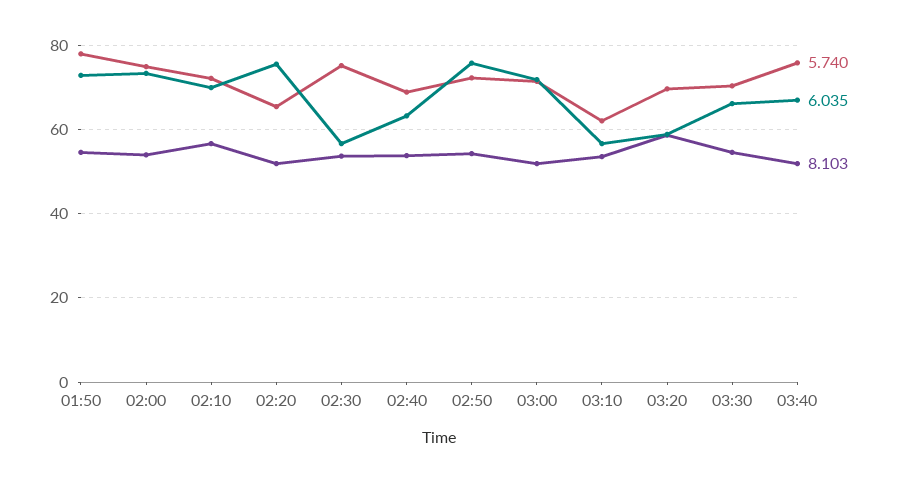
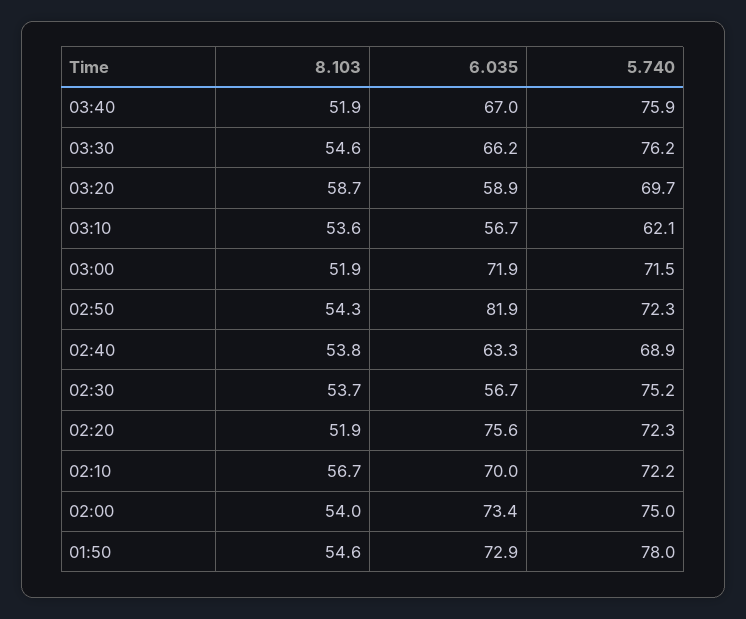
  {
    "5.740": {
      "01:50": 78,
      "02:00": 75,
      "02:10": 72.2,
-     "02:20": 66,
+     "02:20": 72.3,
      "02:30": 75.2,
      "02:40": 68.9,
      "02:50": 72.3,
      "03:00": 71.5,
      "03:10": 62.1,
      "03:20": 69.7,
-     "03:30": 70,
+     "03:30": 76.2,
      "03:40": 75.9
    },
    "6.035": {
      "01:50": 72.9,
      "02:00": 73.4,
      "02:10": 70,
      "02:20": 75.6,
      "02:30": 56.7,
      "02:40": 63.3,
-     "02:50": 76,
+     "02:50": 81.9,
      "03:00": 71.9,
      "03:10": 56.7,
      "03:20": 58.9,
      "03:30": 66.2,
      "03:40": 67
    },
    "8.103": {
      "01:50": 54.6,
      "02:00": 54,
      "02:10": 56.7,
      "02:20": 51.9,
      "02:30": 53.7,
      "02:40": 53.8,
      "02:50": 54.3,
      "03:00": 51.9,
      "03:10": 53.6,
      "03:20": 58.7,
      "03:30": 54.6,
      "03:40": 51.9
    }
  }

